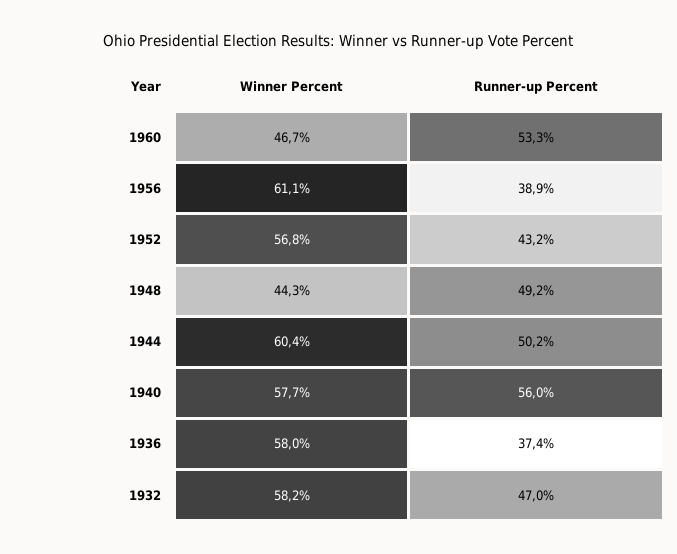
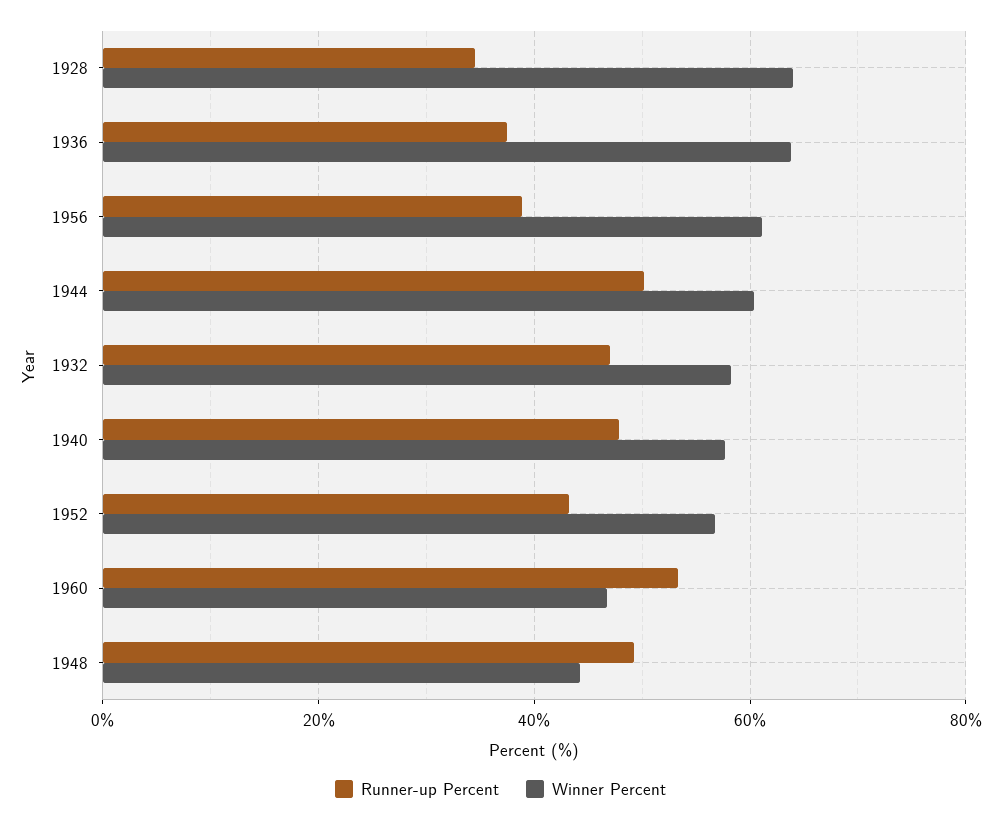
  {
    "Winner Percent": {
      "1960": 46.7,
      "1956": 61.1,
      "1952": 56.8,
      "1948": 44.3,
      "1944": 60.4,
      "1940": 57.7,
-     "1936": 58,
+     "1936": 64,
-     "1932": 58.2
+     "1932": 58.2,
+     "1928": 64
    },
    "Runner-up Percent": {
      "1960": 53.3,
      "1956": 38.9,
      "1952": 43.2,
      "1948": 49.2,
      "1944": 50.2,
-     "1940": 56,
+     "1940": 48,
      "1936": 37.4,
-     "1932": 47
+     "1932": 47,
+     "1928": 34
    }
  }

